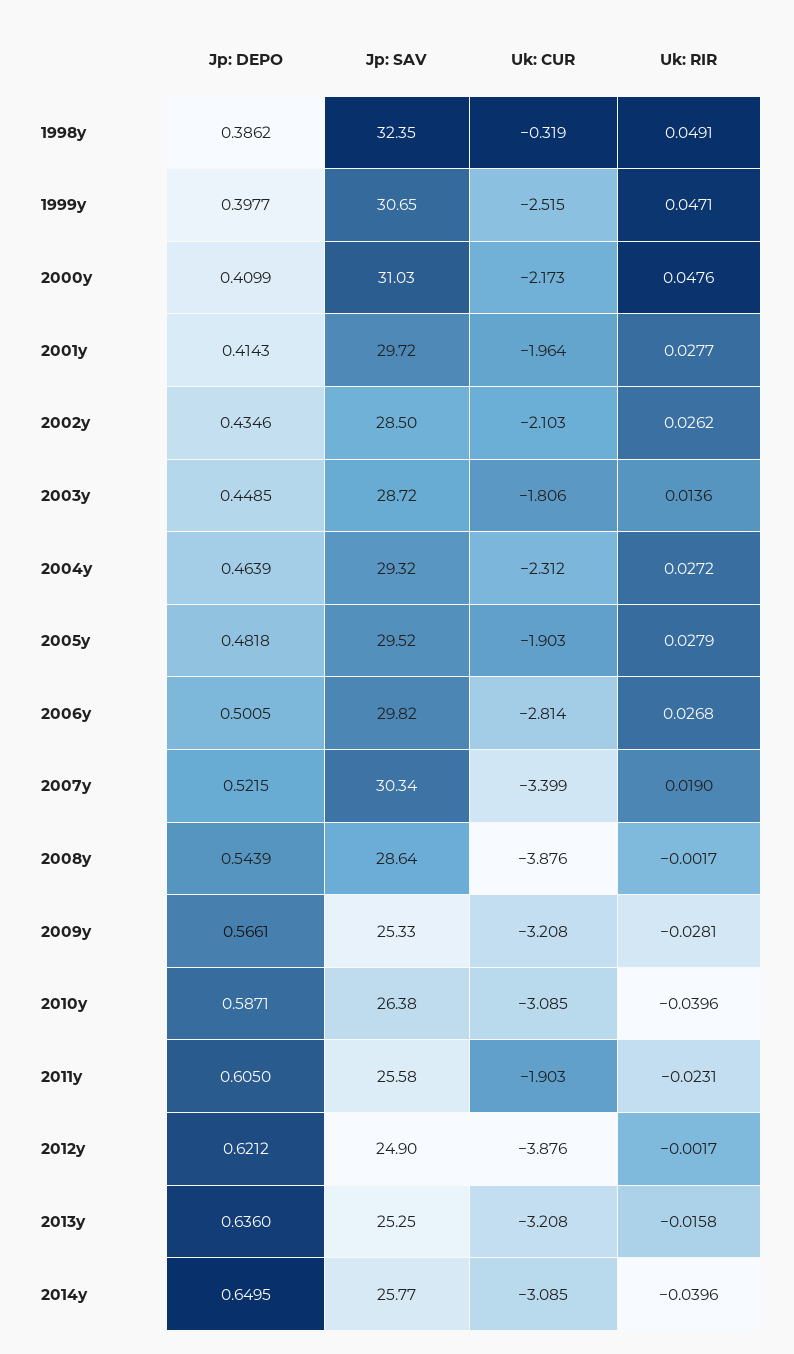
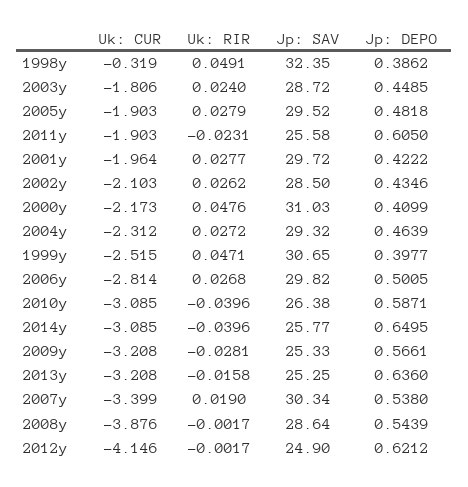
  {
    "Jp: DEPO": {
      "1998y": 0.3862,
      "1999y": 0.3977,
      "2000y": 0.4099,
-     "2001y": 0.4143,
+     "2001y": 0.4222,
      "2002y": 0.4346,
      "2003y": 0.4485,
      "2004y": 0.4639,
      "2005y": 0.4818,
      "2006y": 0.5005,
-     "2007y": 0.5215,
+     "2007y": 0.538,
      "2008y": 0.5439,
      "2009y": 0.5661,
      "2010y": 0.5871,
      "2011y": 0.605,
      "2012y": 0.6212,
      "2013y": 0.636,
      "2014y": 0.6495
    },
    "Jp: SAV": {
      "1998y": 32.35,
      "1999y": 30.65,
      "2000y": 31.03,
      "2001y": 29.72,
      "2002y": 28.5,
      "2003y": 28.72,
      "2004y": 29.32,
      "2005y": 29.52,
      "2006y": 29.82,
      "2007y": 30.34,
      "2008y": 28.64,
      "2009y": 25.33,
      "2010y": 26.38,
      "2011y": 25.58,
      "2012y": 24.9,
      "2013y": 25.25,
      "2014y": 25.77
    },
    "Uk: CUR": {
      "1998y": -0.319,
      "1999y": -2.515,
      "2000y": -2.173,
      "2001y": -1.964,
      "2002y": -2.103,
      "2003y": -1.806,
      "2004y": -2.312,
      "2005y": -1.903,
      "2006y": -2.814,
      "2007y": -3.399,
      "2008y": -3.876,
      "2009y": -3.208,
      "2010y": -3.085,
      "2011y": -1.903,
-     "2012y": -3.876,
+     "2012y": -4.146,
      "2013y": -3.208,
      "2014y": -3.085
    },
    "Uk: RIR": {
      "1998y": 0.0491,
      "1999y": 0.0471,
      "2000y": 0.0476,
      "2001y": 0.0277,
      "2002y": 0.0262,
-     "2003y": 0.0136,
+     "2003y": 0.024,
      "2004y": 0.0272,
      "2005y": 0.0279,
      "2006y": 0.0268,
      "2007y": 0.019,
      "2008y": -0.0017,
      "2009y": -0.0281,
      "2010y": -0.0396,
      "2011y": -0.0231,
      "2012y": -0.0017,
      "2013y": -0.0158,
      "2014y": -0.0396
    }
  }

